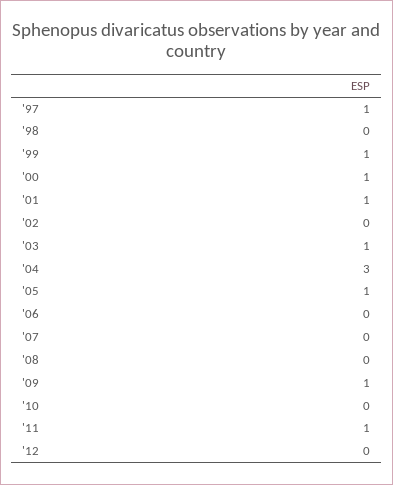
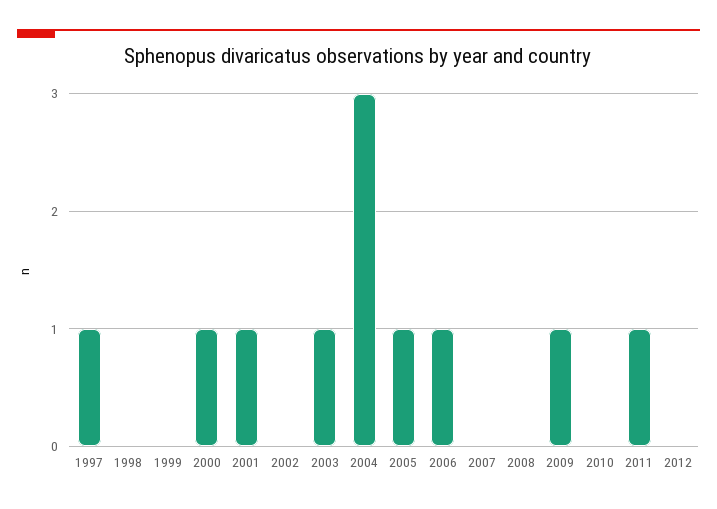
  {
    "'97": 1,
    "'98": 0,
-   "'99": 1,
+   "'99": 0,
    "'00": 1,
    "'01": 1,
    "'02": 0,
    "'03": 1,
    "'04": 3,
    "'05": 1,
-   "'06": 0,
+   "'06": 1,
    "'07": 0,
    "'08": 0,
    "'09": 1,
    "'10": 0,
    "'11": 1,
    "'12": 0
  }

